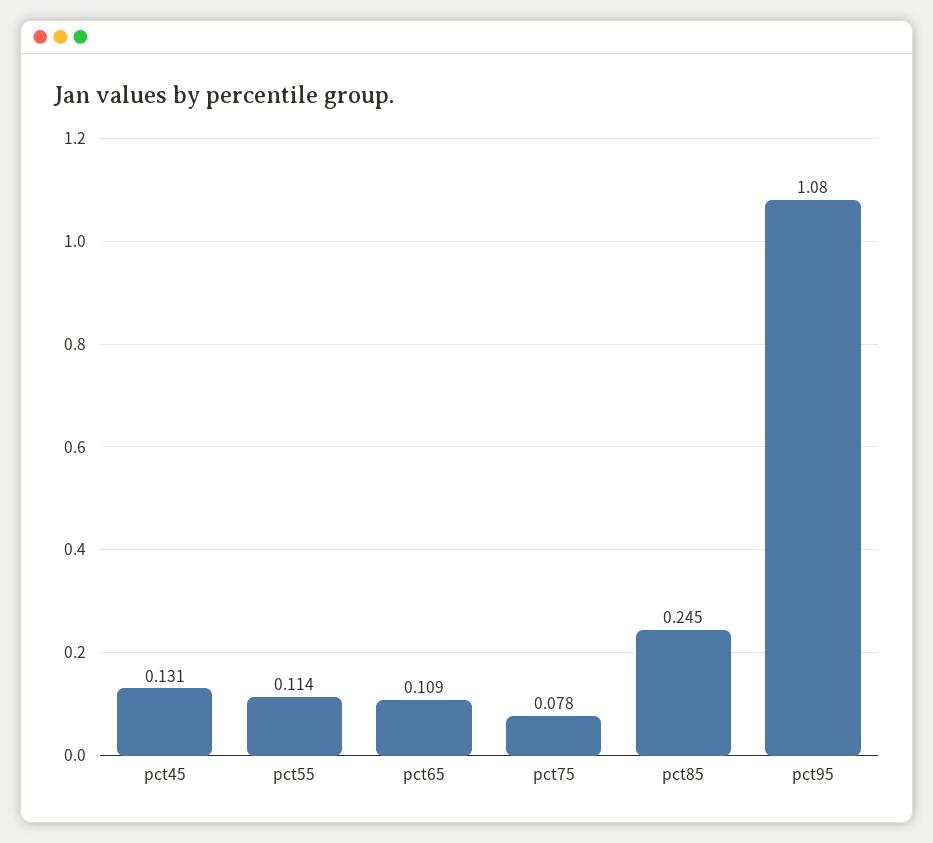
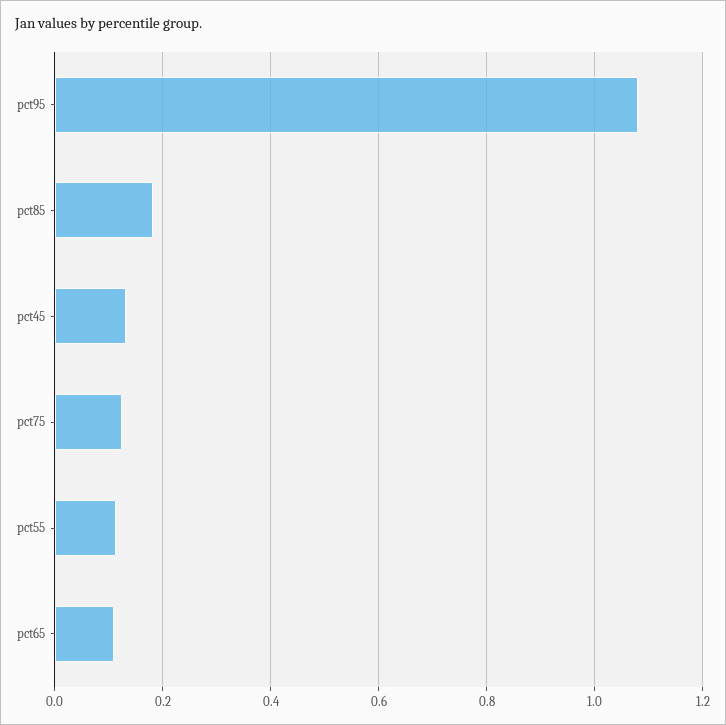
  {
    "pct45": 0.131,
    "pct55": 0.114,
    "pct65": 0.109,
-   "pct75": 0.078,
+   "pct75": 0.12,
-   "pct85": 0.245,
+   "pct85": 0.18,
    "pct95": 1.08
  }

